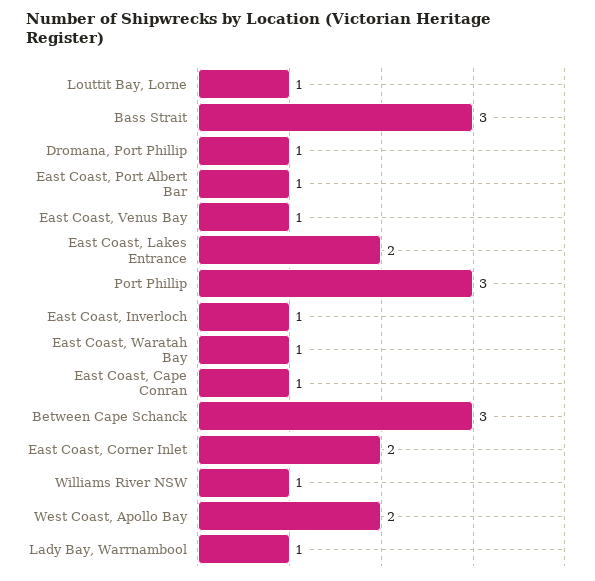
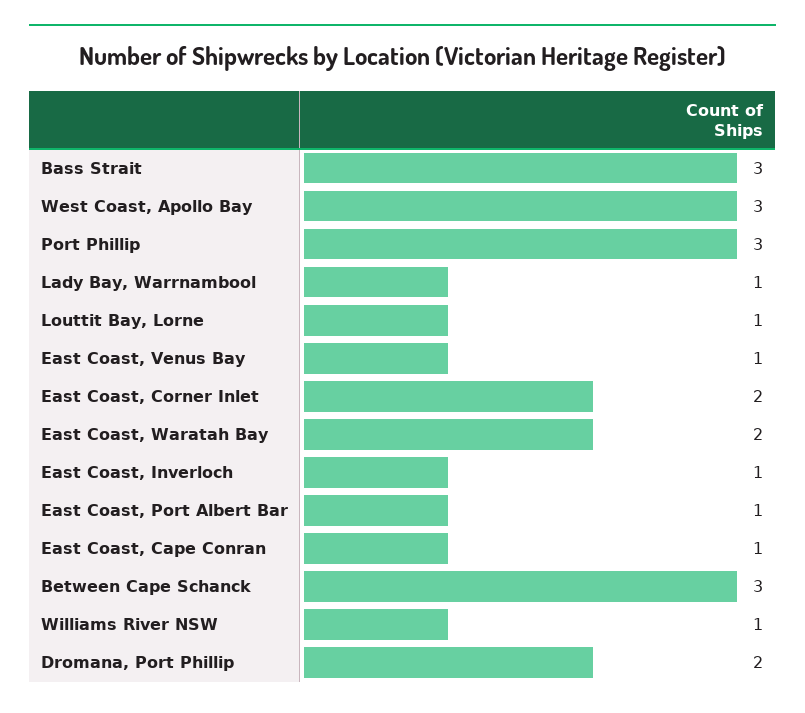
  {
    "Louttit Bay, Lorne": 1,
    "Bass Strait": 3,
-   "Dromana, Port Phillip": 1,
+   "Dromana, Port Phillip": 2,
    "East Coast, Port Albert Bar": 1,
    "East Coast, Venus Bay": 1,
-   "East Coast, Lakes Entrance": 2,
    "Port Phillip": 3,
    "East Coast, Inverloch": 1,
-   "East Coast, Waratah Bay": 1,
+   "East Coast, Waratah Bay": 2,
    "East Coast, Cape Conran": 1,
    "Between Cape Schanck": 3,
    "East Coast, Corner Inlet": 2,
    "Williams River NSW": 1,
-   "West Coast, Apollo Bay": 2,
+   "West Coast, Apollo Bay": 3,
    "Lady Bay, Warrnambool": 1
  }

